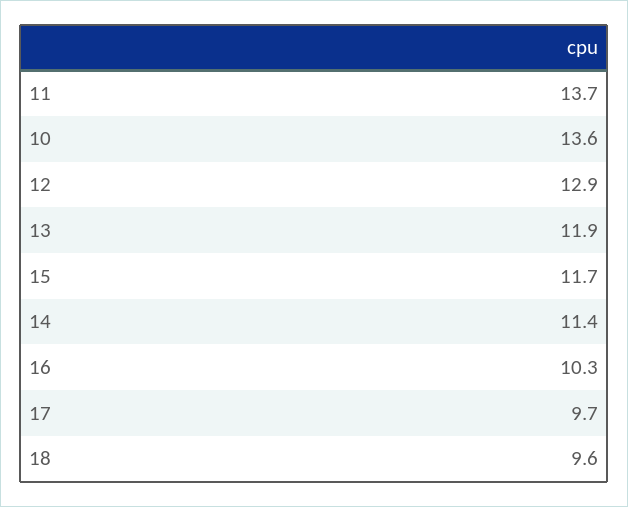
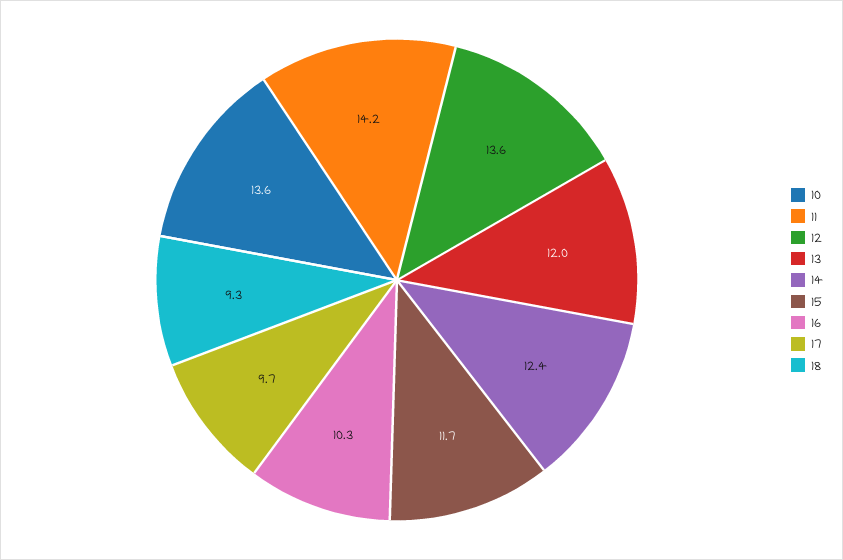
  {
-   "11": 13.7,
+   "11": 14.2,
    "10": 13.6,
-   "12": 12.9,
+   "12": 13.6,
-   "13": 11.9,
+   "13": 12,
    "15": 11.7,
-   "14": 11.4,
+   "14": 12.4,
    "16": 10.3,
    "17": 9.7,
-   "18": 9.6
+   "18": 9.3
  }

